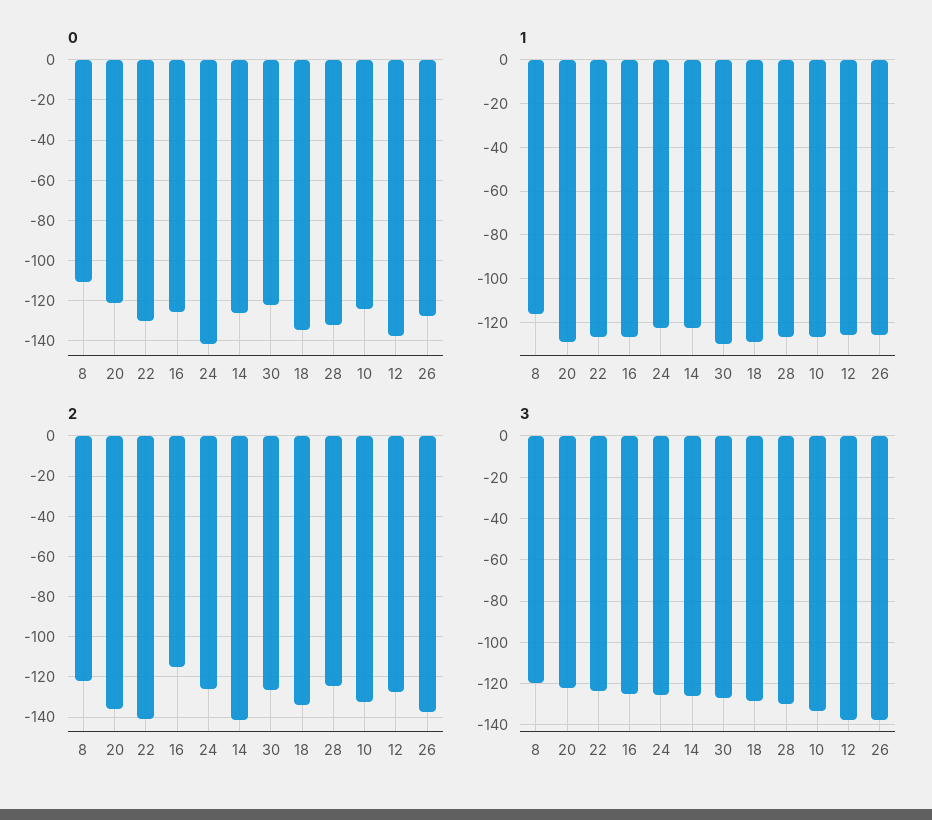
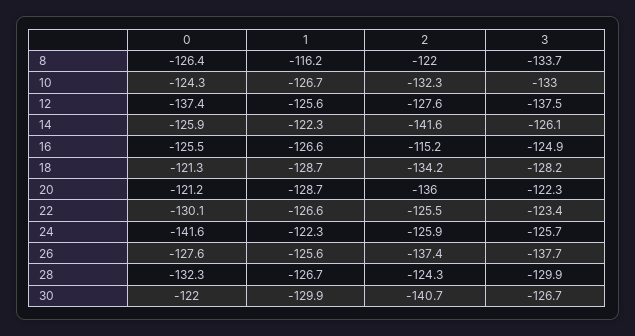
  {
    "0": {
-     "8": -110,
+     "8": -126.4,
      "20": -121.2,
      "22": -130.1,
      "16": -125.5,
      "24": -141.6,
      "14": -125.9,
      "30": -122,
-     "18": -135,
+     "18": -121.3,
      "28": -132.3,
      "10": -124.3,
      "12": -137.4,
      "26": -127.6
    },
    "1": {
      "8": -116.2,
      "20": -128.7,
      "22": -126.6,
      "16": -126.6,
      "24": -122.3,
      "14": -122.3,
      "30": -129.9,
      "18": -128.7,
      "28": -126.7,
      "10": -126.7,
      "12": -125.6,
      "26": -125.6
    },
    "2": {
      "8": -122,
      "20": -136,
-     "22": -140,
+     "22": -125.5,
      "16": -115.2,
      "24": -125.9,
      "14": -141.6,
-     "30": -125,
+     "30": -140.7,
      "18": -134.2,
      "28": -124.3,
      "10": -132.3,
      "12": -127.6,
      "26": -137.4
    },
    "3": {
-     "8": -120,
+     "8": -133.7,
      "20": -122.3,
      "22": -123.4,
      "16": -124.9,
      "24": -125.7,
      "14": -126.1,
      "30": -126.7,
      "18": -128.2,
      "28": -129.9,
      "10": -133,
      "12": -137.5,
      "26": -137.7
    }
  }

